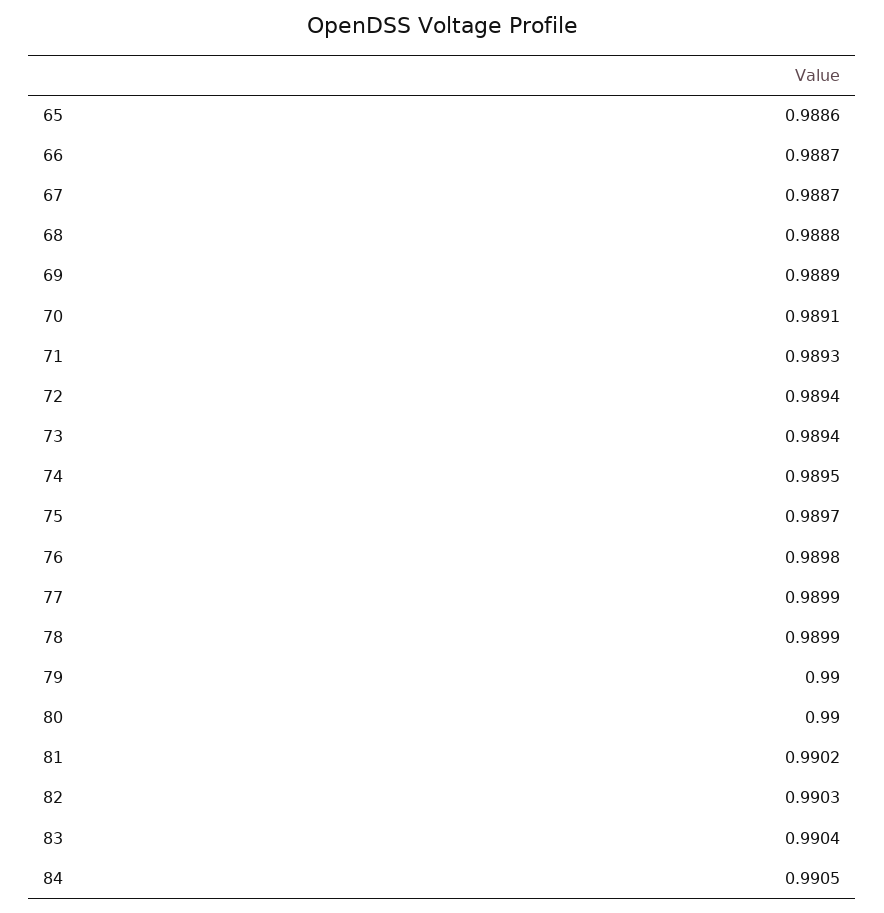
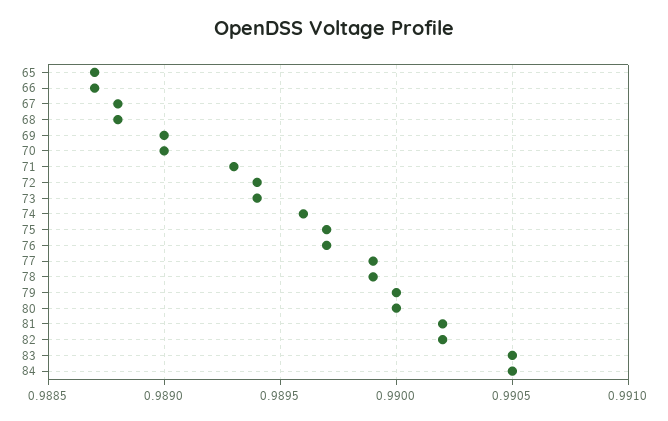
  {
-   "65": 0.9886,
+   "65": 0.9887,
    "66": 0.9887,
-   "67": 0.9887,
+   "67": 0.9888,
    "68": 0.9888,
-   "69": 0.9889,
+   "69": 0.989,
-   "70": 0.9891,
+   "70": 0.989,
    "71": 0.9893,
    "72": 0.9894,
    "73": 0.9894,
-   "74": 0.9895,
+   "74": 0.9896,
    "75": 0.9897,
-   "76": 0.9898,
+   "76": 0.9897,
    "77": 0.9899,
    "78": 0.9899,
    "79": 0.99,
    "80": 0.99,
    "81": 0.9902,
-   "82": 0.9903,
+   "82": 0.9902,
-   "83": 0.9904,
+   "83": 0.9905,
    "84": 0.9905
  }

